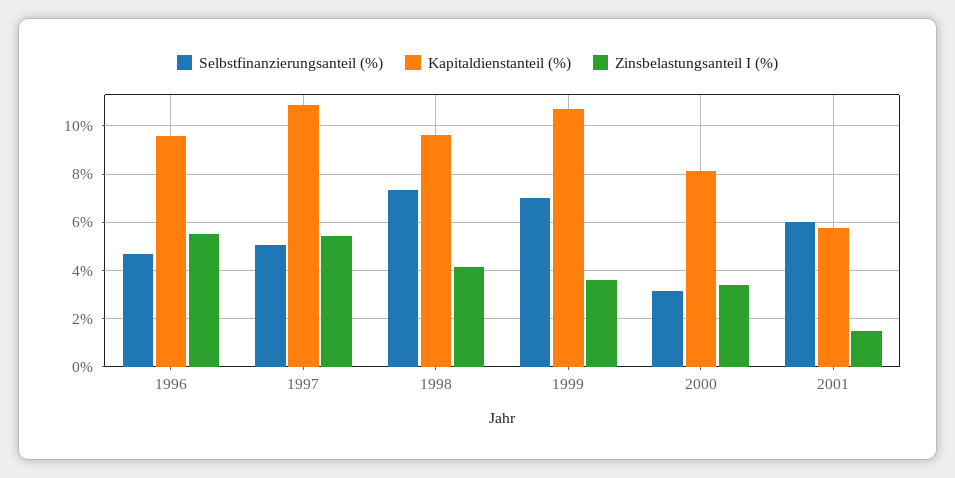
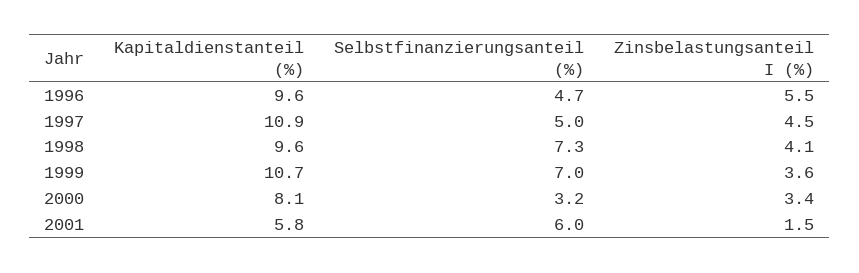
  {
    "Selbstfinanzierungsanteil (%)": {
      "1996": 4.7,
      "1997": 5,
      "1998": 7.3,
      "1999": 7,
      "2000": 3.2,
      "2001": 6
    },
    "Kapitaldienstanteil (%)": {
      "1996": 9.6,
      "1997": 10.9,
      "1998": 9.6,
      "1999": 10.7,
      "2000": 8.1,
      "2001": 5.8
    },
    "Zinsbelastungsanteil I (%)": {
      "1996": 5.5,
-     "1997": 5.5,
+     "1997": 4.5,
      "1998": 4.1,
      "1999": 3.6,
      "2000": 3.4,
      "2001": 1.5
    }
  }

